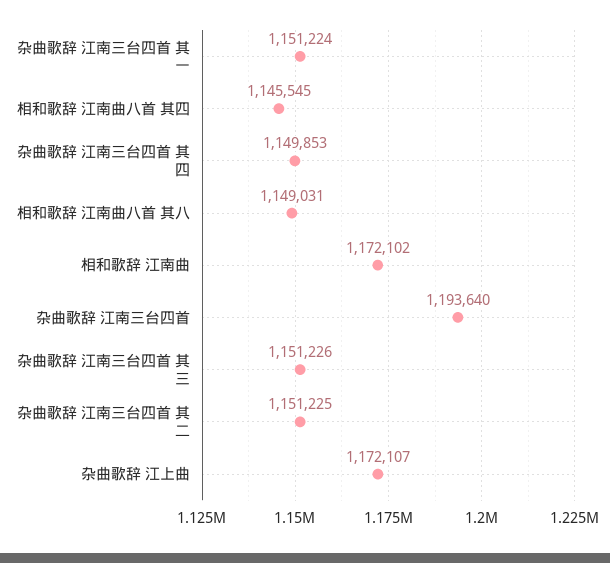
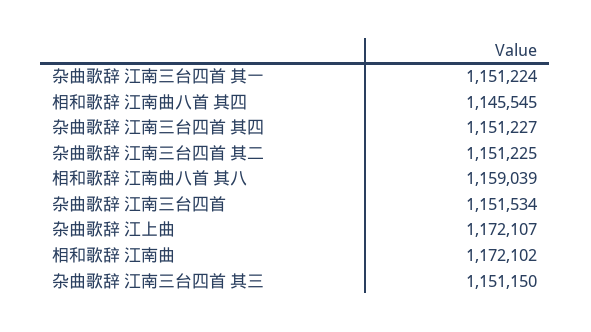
  {
    "杂曲歌辞 江南三台四首 其一": 1151224,
    "相和歌辞 江南曲八首 其四": 1145545,
-   "杂曲歌辞 江南三台四首 其四": 1149853,
+   "杂曲歌辞 江南三台四首 其四": 1151227,
-   "相和歌辞 江南曲八首 其八": 1149031,
+   "相和歌辞 江南曲八首 其八": 1159039,
    "相和歌辞 江南曲": 1172102,
-   "杂曲歌辞 江南三台四首": 1193640,
+   "杂曲歌辞 江南三台四首": 1151534,
-   "杂曲歌辞 江南三台四首 其三": 1151226,
+   "杂曲歌辞 江南三台四首 其三": 1151150,
    "杂曲歌辞 江南三台四首 其二": 1151225,
    "杂曲歌辞 江上曲": 1172107
  }

